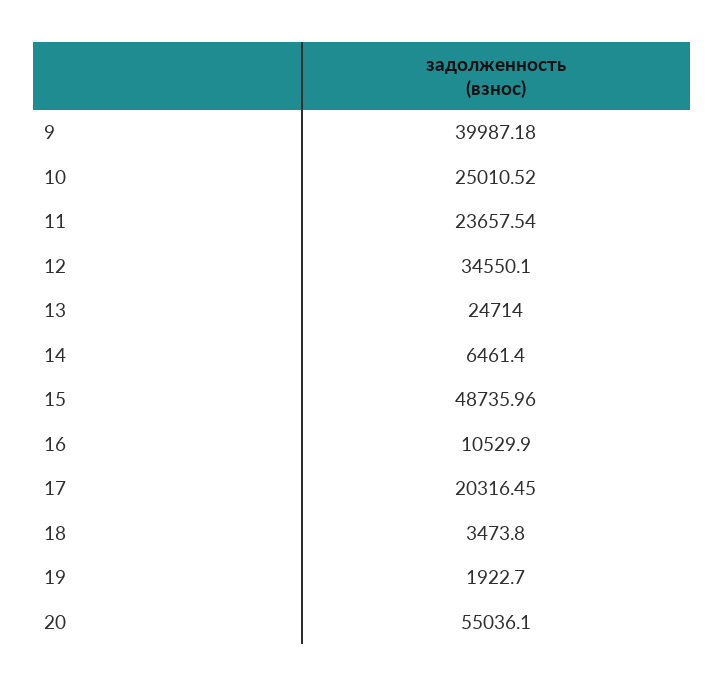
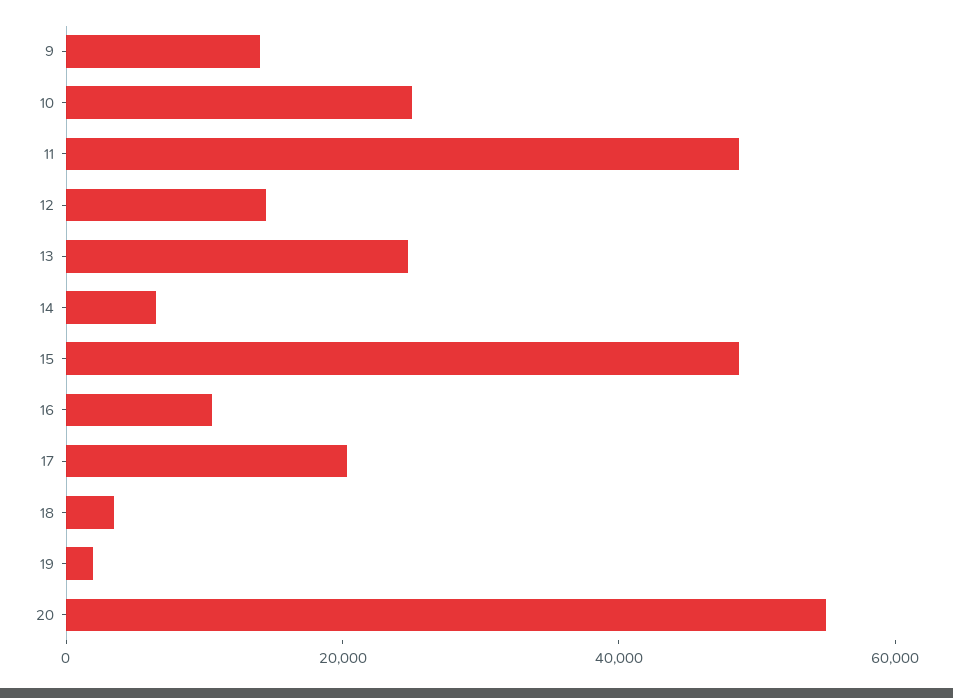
  {
-   "9": 39987.18,
+   "9": 15000,
    "10": 25010.52,
-   "11": 23657.54,
+   "11": 50000,
-   "12": 34550.1,
+   "12": 15000,
    "13": 24714,
    "14": 6461.4,
    "15": 48735.96,
    "16": 10529.9,
    "17": 20316.45,
    "18": 3473.8,
    "19": 1922.7,
    "20": 55036.1
  }

